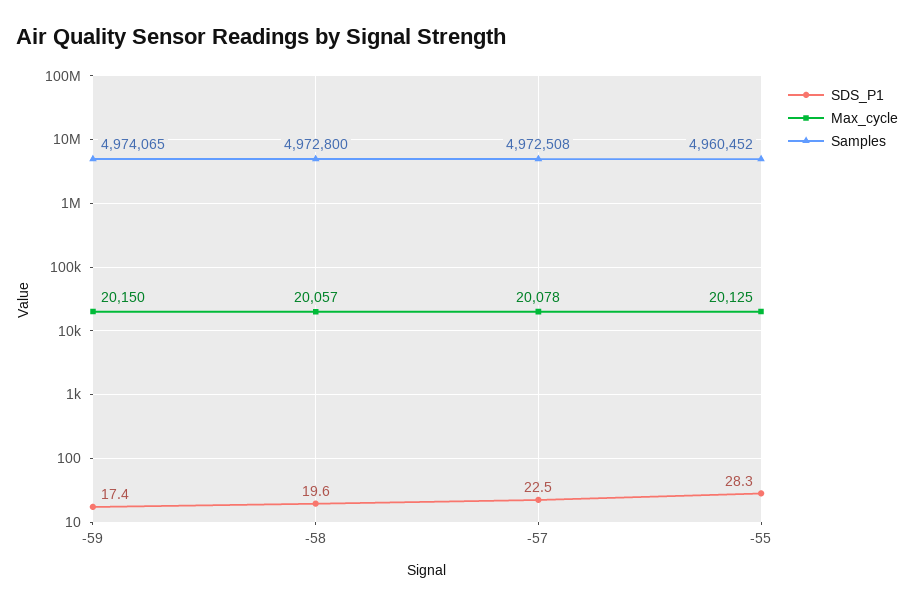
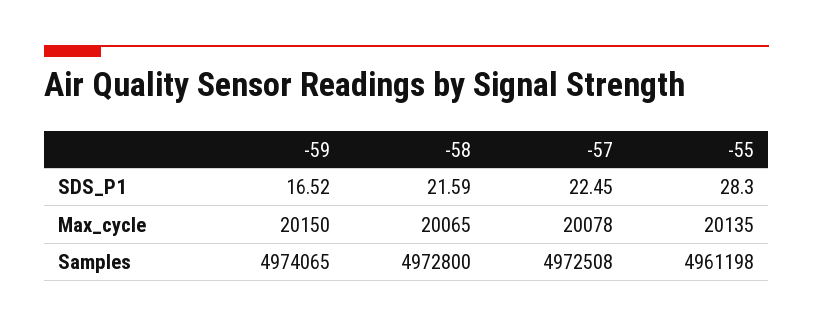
  {
    "SDS_P1": {
-     "-59": 17.4,
+     "-59": 16.52,
-     "-58": 19.6,
+     "-58": 21.59,
      "-57": 22.45,
      "-55": 28.3
    },
    "Max_cycle": {
      "-59": 20150,
-     "-58": 20057,
+     "-58": 20065,
      "-57": 20078,
-     "-55": 20125
+     "-55": 20135
    },
    "Samples": {
      "-59": 4974065,
      "-58": 4972800,
      "-57": 4972508,
-     "-55": 4960452
+     "-55": 4961198
    }
  }

